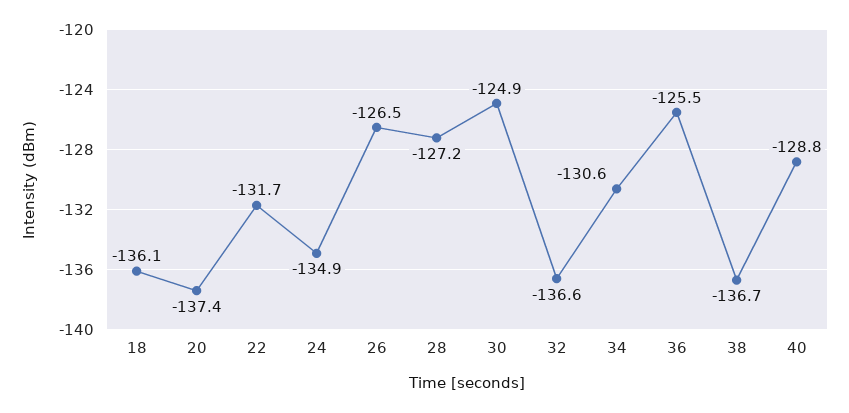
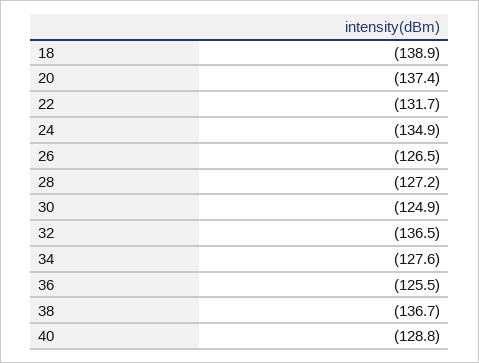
  {
-   "18": -136.1,
+   "18": -138.9,
    "20": -137.4,
    "22": -131.7,
    "24": -134.9,
    "26": -126.5,
    "28": -127.2,
    "30": -124.9,
-   "32": -136.6,
+   "32": -136.5,
-   "34": -130.6,
+   "34": -127.6,
    "36": -125.5,
    "38": -136.7,
    "40": -128.8
  }

